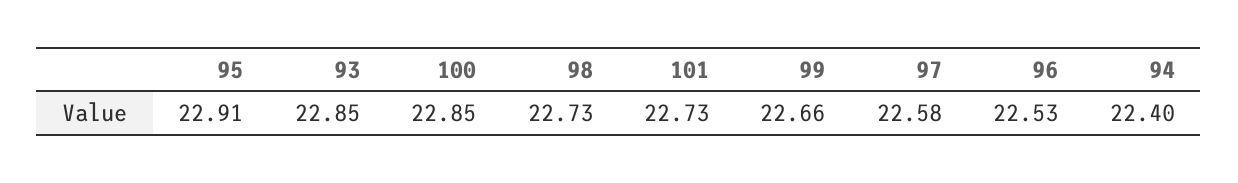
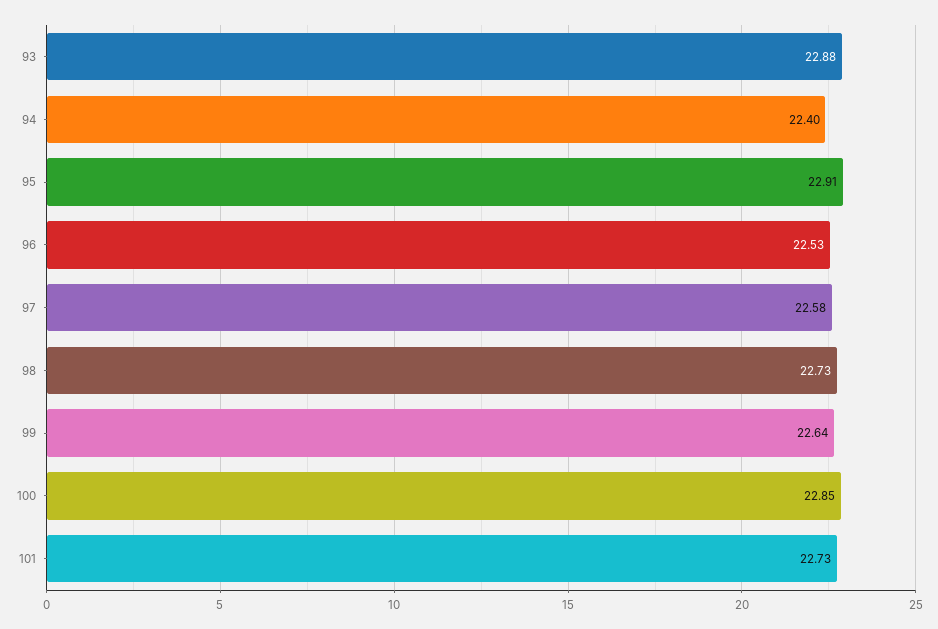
  {
    "95": 22.91,
-   "93": 22.85,
+   "93": 22.88,
    "100": 22.85,
    "98": 22.73,
    "101": 22.73,
-   "99": 22.66,
+   "99": 22.64,
    "97": 22.58,
    "96": 22.53,
    "94": 22.4
  }

